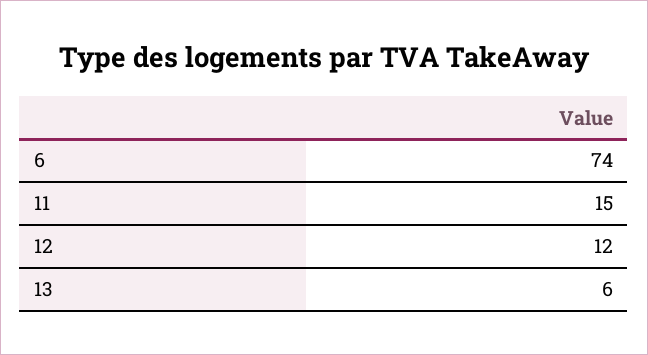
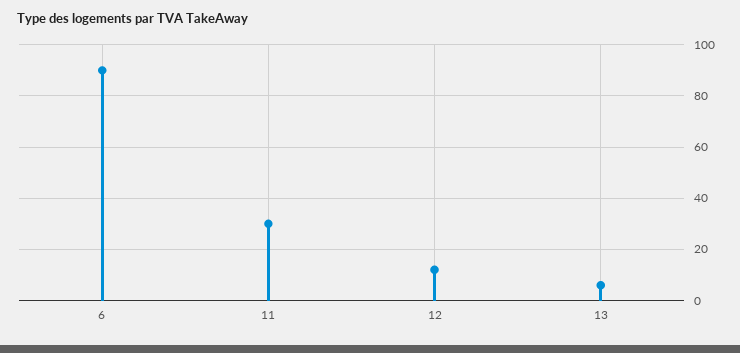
  {
-   "6": 74,
+   "6": 90,
-   "11": 15,
+   "11": 30,
    "12": 12,
    "13": 6
  }

